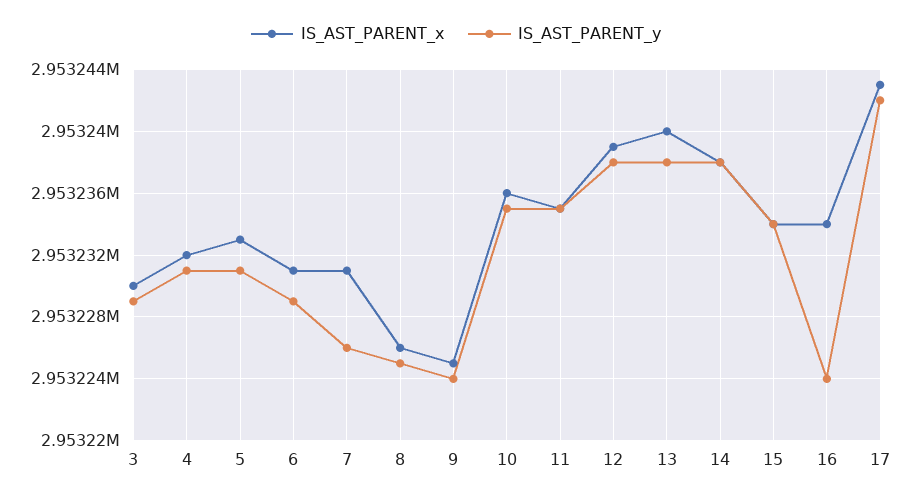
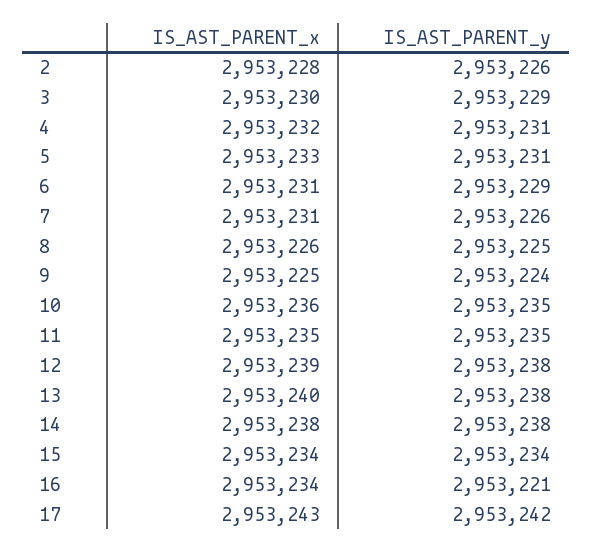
  {
    "IS_AST_PARENT_x": {
      "3": 2953230,
      "4": 2953232,
      "5": 2953233,
      "6": 2953231,
      "7": 2953231,
      "8": 2953226,
      "9": 2953225,
      "10": 2953236,
      "11": 2953235,
      "12": 2953239,
      "13": 2953240,
      "14": 2953238,
      "15": 2953234,
      "16": 2953234,
-     "17": 2953243
+     "17": 2953243,
+     "2": 2953228
    },
    "IS_AST_PARENT_y": {
      "3": 2953229,
      "4": 2953231,
      "5": 2953231,
      "6": 2953229,
      "7": 2953226,
      "8": 2953225,
      "9": 2953224,
      "10": 2953235,
      "11": 2953235,
      "12": 2953238,
      "13": 2953238,
      "14": 2953238,
      "15": 2953234,
-     "16": 2953224,
+     "16": 2953221,
-     "17": 2953242
+     "17": 2953242,
+     "2": 2953226
    }
  }

